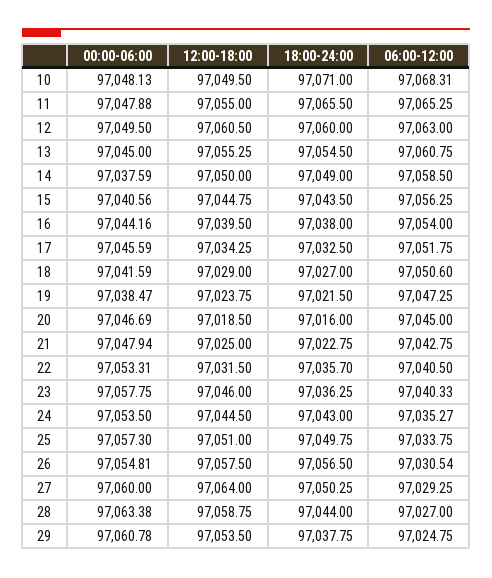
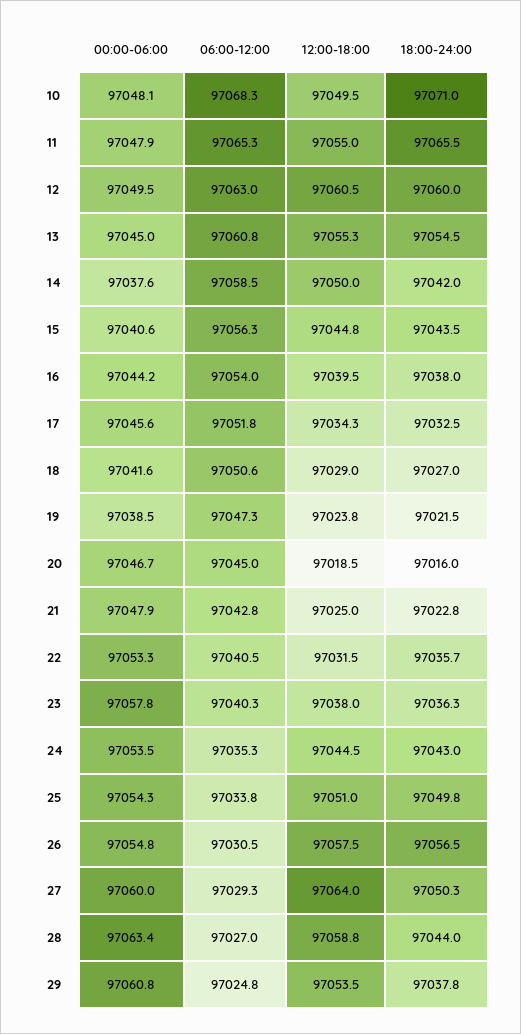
  {
    "00:00-06:00": {
      "10": 97048.13,
      "11": 97047.88,
      "12": 97049.5,
      "13": 97045,
      "14": 97037.59,
      "15": 97040.56,
      "16": 97044.16,
      "17": 97045.59,
      "18": 97041.59,
      "19": 97038.47,
      "20": 97046.69,
      "21": 97047.94,
      "22": 97053.31,
      "23": 97057.75,
      "24": 97053.5,
-     "25": 97057.3,
+     "25": 97054.3,
      "26": 97054.81,
      "27": 97060,
      "28": 97063.38,
      "29": 97060.78
    },
    "12:00-18:00": {
      "10": 97049.5,
      "11": 97055,
      "12": 97060.5,
      "13": 97055.25,
      "14": 97050,
      "15": 97044.75,
      "16": 97039.5,
      "17": 97034.25,
      "18": 97029,
      "19": 97023.75,
      "20": 97018.5,
      "21": 97025,
      "22": 97031.5,
-     "23": 97046,
+     "23": 97038,
      "24": 97044.5,
      "25": 97051,
      "26": 97057.5,
      "27": 97064,
      "28": 97058.75,
      "29": 97053.5
    },
    "18:00-24:00": {
      "10": 97071,
      "11": 97065.5,
      "12": 97060,
      "13": 97054.5,
-     "14": 97049,
+     "14": 97042,
      "15": 97043.5,
      "16": 97038,
      "17": 97032.5,
      "18": 97027,
      "19": 97021.5,
      "20": 97016,
      "21": 97022.75,
      "22": 97035.7,
      "23": 97036.25,
      "24": 97043,
      "25": 97049.75,
      "26": 97056.5,
      "27": 97050.25,
      "28": 97044,
      "29": 97037.75
    },
    "06:00-12:00": {
      "10": 97068.31,
      "11": 97065.25,
      "12": 97063,
      "13": 97060.75,
      "14": 97058.5,
      "15": 97056.25,
      "16": 97054,
      "17": 97051.75,
      "18": 97050.6,
      "19": 97047.25,
      "20": 97045,
      "21": 97042.75,
      "22": 97040.5,
      "23": 97040.33,
      "24": 97035.27,
      "25": 97033.75,
      "26": 97030.54,
      "27": 97029.25,
      "28": 97027,
      "29": 97024.75
    }
  }

